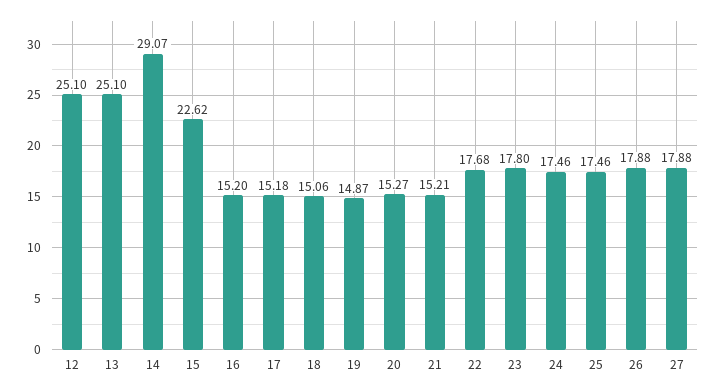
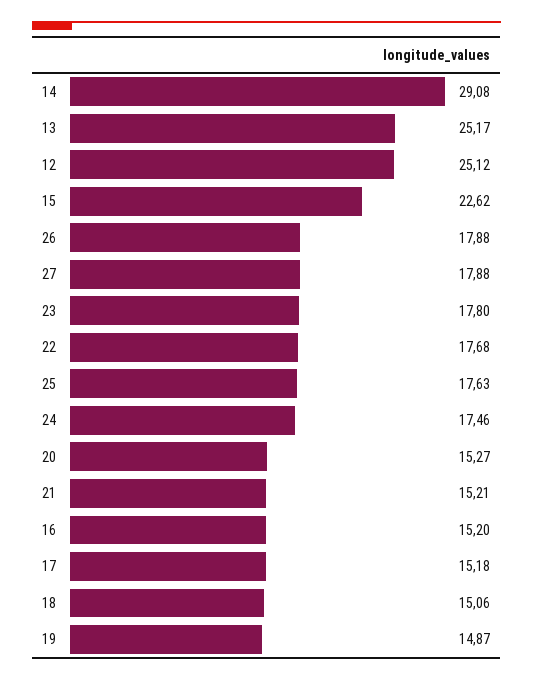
  {
-   "12": 25.1,
+   "12": 25.12,
-   "13": 25.1,
+   "13": 25.17,
-   "14": 29.07,
+   "14": 29.08,
    "15": 22.62,
    "16": 15.2,
    "17": 15.18,
    "18": 15.06,
    "19": 14.87,
    "20": 15.27,
    "21": 15.21,
    "22": 17.68,
    "23": 17.8,
    "24": 17.46,
-   "25": 17.46,
+   "25": 17.63,
    "26": 17.88,
    "27": 17.88
  }

